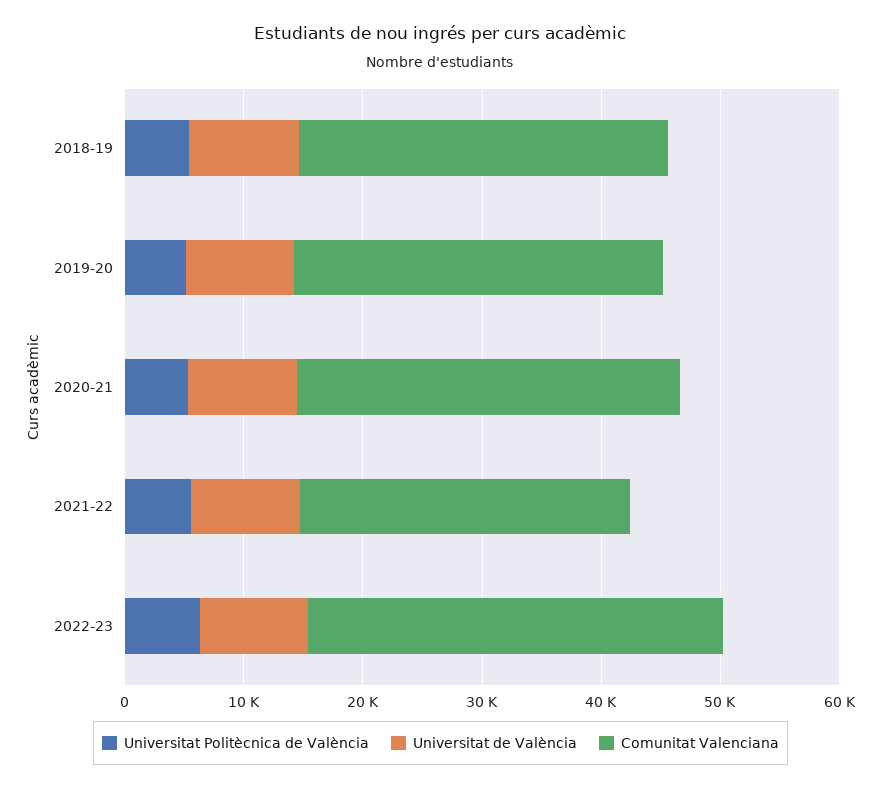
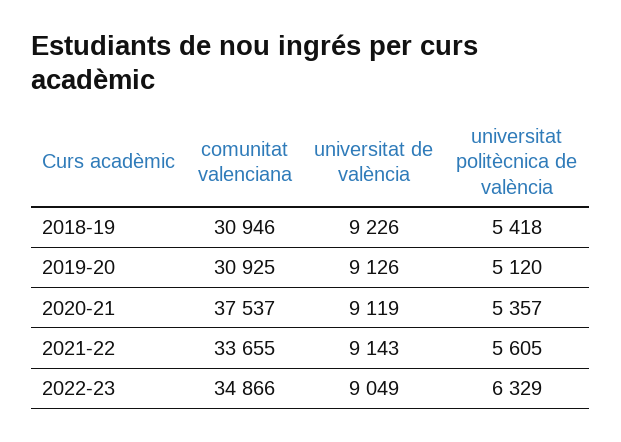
  {
    "Universitat Politècnica de València": {
      "2018-19": 5418,
      "2019-20": 5120,
      "2020-21": 5357,
      "2021-22": 5605,
      "2022-23": 6329
    },
    "Universitat de València": {
      "2018-19": 9226,
      "2019-20": 9126,
      "2020-21": 9119,
      "2021-22": 9143,
      "2022-23": 9049
    },
    "Comunitat Valenciana": {
      "2018-19": 30946,
      "2019-20": 30925,
-     "2020-21": 32000,
+     "2020-21": 37537,
-     "2021-22": 28000,
+     "2021-22": 33655,
      "2022-23": 34866
    }
  }

